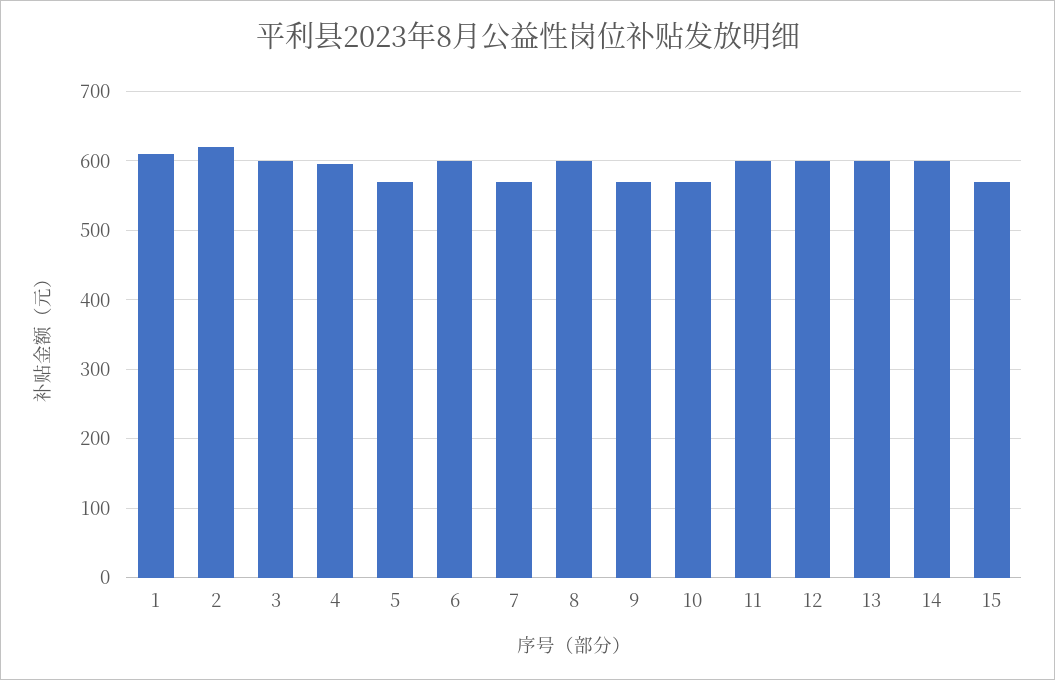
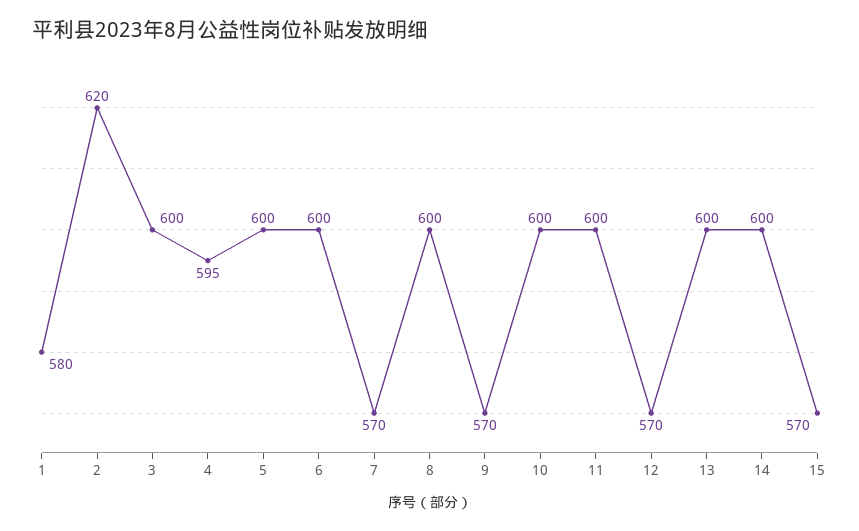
  {
-   "1": 610,
+   "1": 580,
    "2": 620,
    "3": 600,
    "4": 595,
-   "5": 570,
+   "5": 600,
    "6": 600,
    "7": 570,
    "8": 600,
    "9": 570,
-   "10": 570,
+   "10": 600,
    "11": 600,
-   "12": 600,
+   "12": 570,
    "13": 600,
    "14": 600,
    "15": 570
  }

